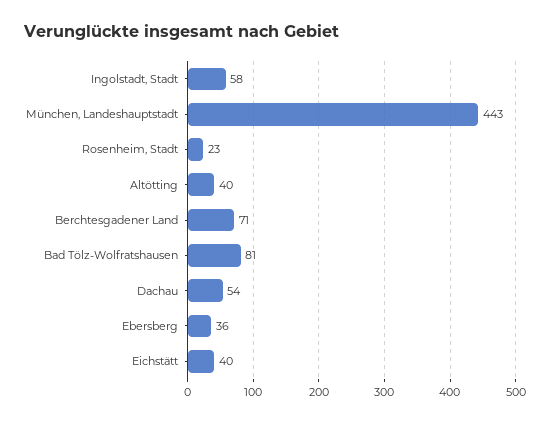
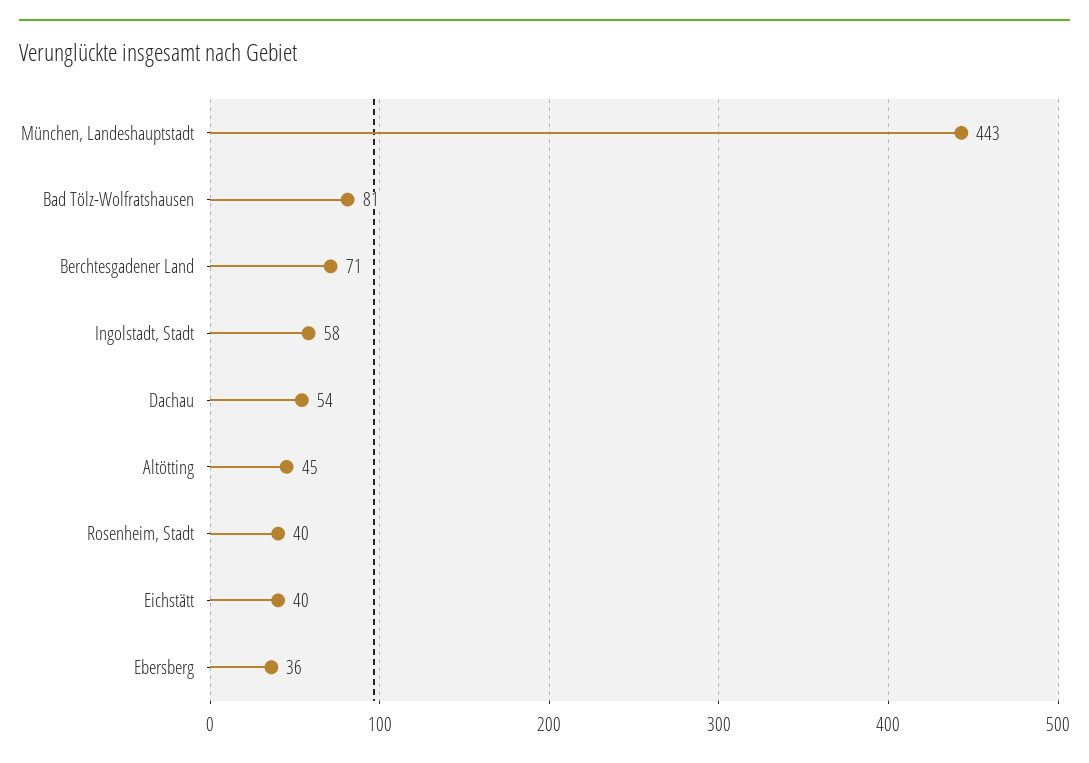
  {
    "Ingolstadt, Stadt": 58,
    "München, Landeshauptstadt": 443,
-   "Rosenheim, Stadt": 23,
+   "Rosenheim, Stadt": 40,
-   "Altötting": 40,
+   "Altötting": 45,
    "Berchtesgadener Land": 71,
    "Bad Tölz-Wolfratshausen": 81,
    "Dachau": 54,
    "Ebersberg": 36,
    "Eichstätt": 40
  }

